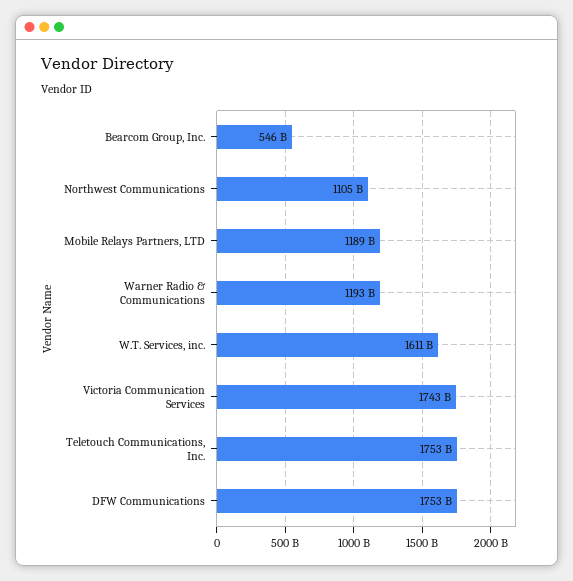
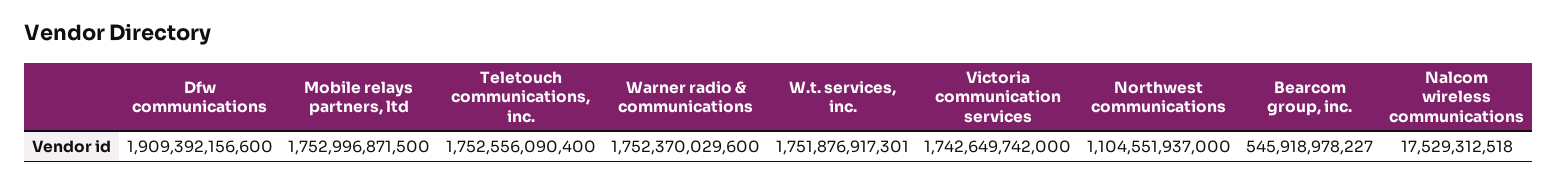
  {
    "Bearcom Group, Inc.": 545918978227,
    "Northwest Communications": 1104551937000,
-   "Mobile Relays Partners, LTD": 1189000000000,
+   "Mobile Relays Partners, LTD": 1752996871500,
-   "Warner Radio & Communications": 1193000000000,
+   "Warner Radio & Communications": 1752370029600,
-   "W.T. Services, inc.": 1611000000000,
+   "W.T. Services, inc.": 1751876917301,
    "Victoria Communication Services": 1742649742000,
    "Teletouch Communications, Inc.": 1752556090400,
-   "DFW Communications": 1753000000000
+   "DFW Communications": 1909392156600,
+   "Nalcom wireless communications": 17529312518
  }

